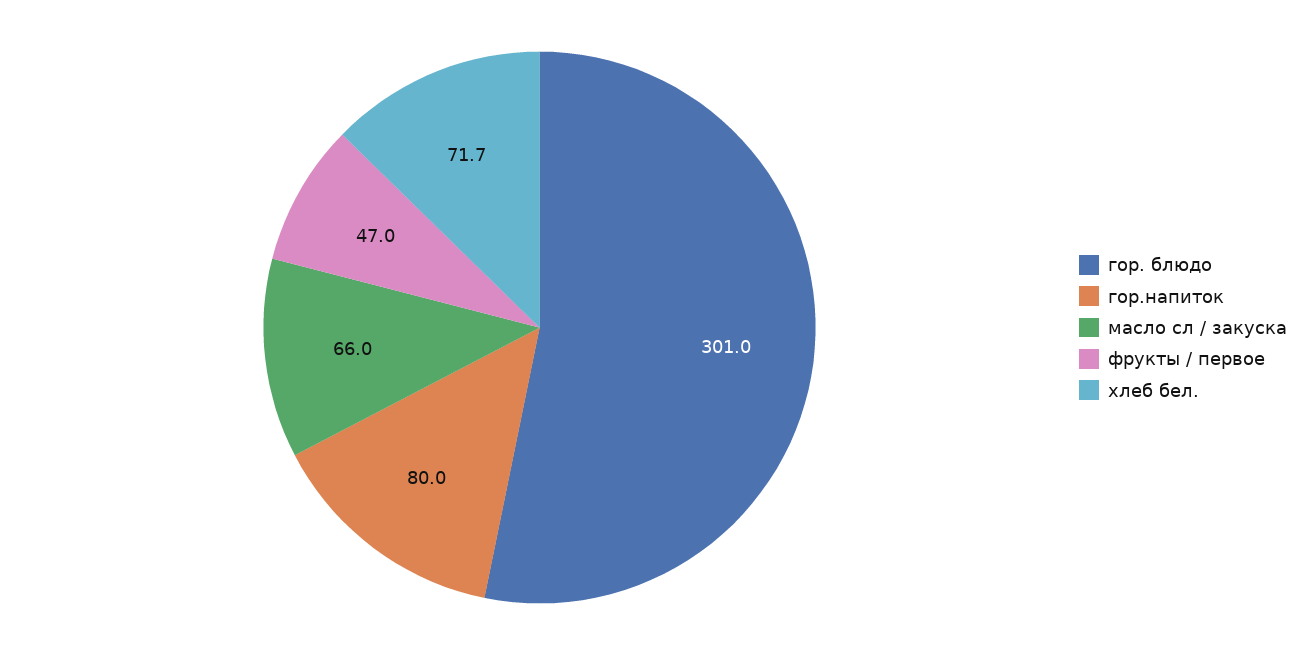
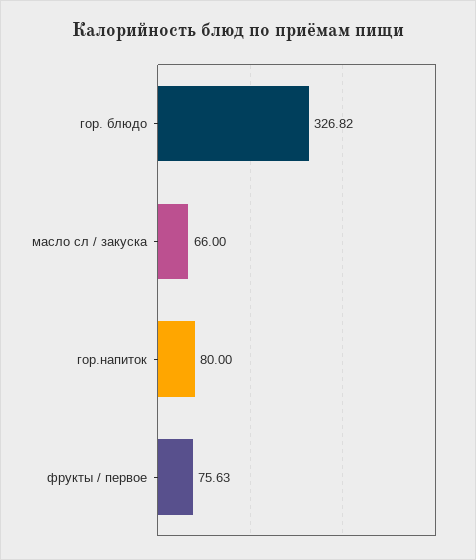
  {
-   "гор. блюдо": 301,
+   "гор. блюдо": 326.82,
    "гор.напиток": 80,
    "масло сл / закуска": 66,
-   "фрукты / первое": 47,
+   "фрукты / первое": 75.63
-   "хлеб бел.": 71.7
  }

